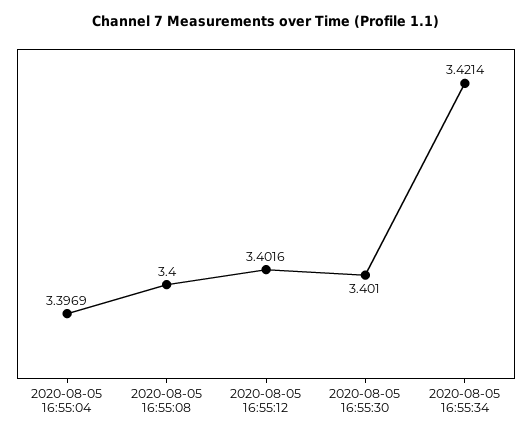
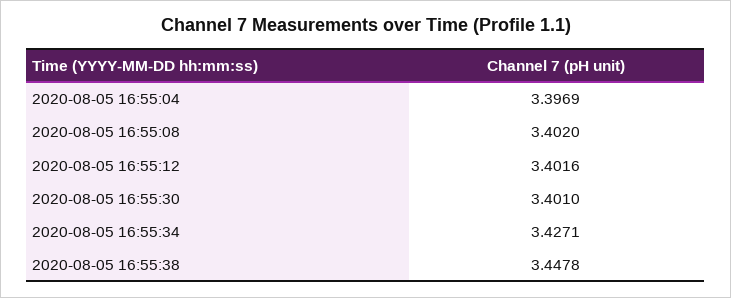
  {
    "2020-08-05 16:55:04": 3.3969,
-   "2020-08-05 16:55:08": 3.4,
+   "2020-08-05 16:55:08": 3.402,
    "2020-08-05 16:55:12": 3.4016,
    "2020-08-05 16:55:30": 3.401,
-   "2020-08-05 16:55:34": 3.4214
+   "2020-08-05 16:55:34": 3.4271,
+   "2020-08-05 16:55:38": 3.4478
  }

